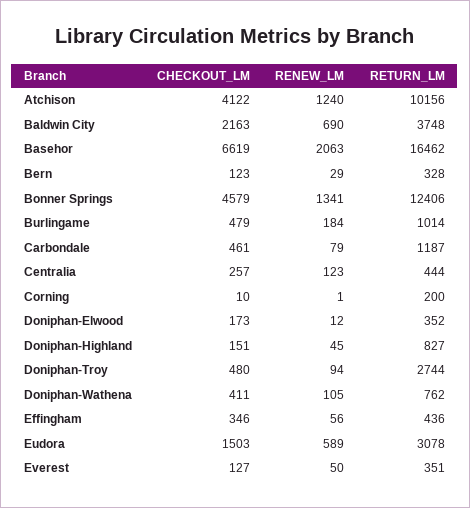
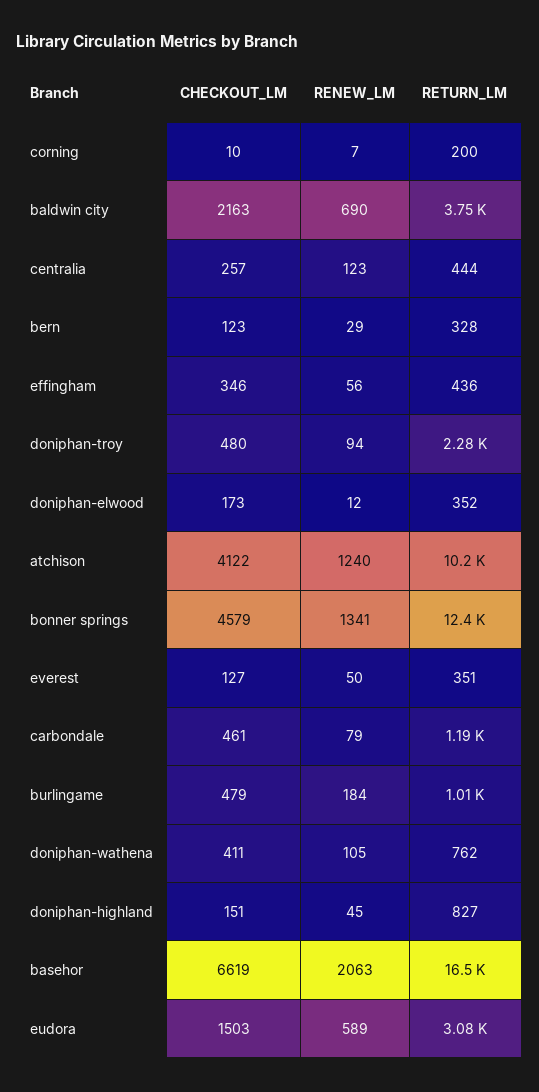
  {
    "CHECKOUT_LM": {
      "Atchison": 4122,
      "Baldwin City": 2163,
      "Basehor": 6619,
      "Bern": 123,
      "Bonner Springs": 4579,
      "Burlingame": 479,
      "Carbondale": 461,
      "Centralia": 257,
      "Corning": 10,
      "Doniphan-Elwood": 173,
      "Doniphan-Highland": 151,
      "Doniphan-Troy": 480,
      "Doniphan-Wathena": 411,
      "Effingham": 346,
      "Eudora": 1503,
      "Everest": 127
    },
    "RENEW_LM": {
      "Atchison": 1240,
      "Baldwin City": 690,
      "Basehor": 2063,
      "Bern": 29,
      "Bonner Springs": 1341,
      "Burlingame": 184,
      "Carbondale": 79,
      "Centralia": 123,
-     "Corning": 1,
+     "Corning": 7,
      "Doniphan-Elwood": 12,
      "Doniphan-Highland": 45,
      "Doniphan-Troy": 94,
      "Doniphan-Wathena": 105,
      "Effingham": 56,
      "Eudora": 589,
      "Everest": 50
    },
    "RETURN_LM": {
      "Atchison": 10156,
      "Baldwin City": 3748,
      "Basehor": 16462,
      "Bern": 328,
      "Bonner Springs": 12406,
      "Burlingame": 1014,
      "Carbondale": 1187,
      "Centralia": 444,
      "Corning": 200,
      "Doniphan-Elwood": 352,
      "Doniphan-Highland": 827,
-     "Doniphan-Troy": 2744,
+     "Doniphan-Troy": 2280,
      "Doniphan-Wathena": 762,
      "Effingham": 436,
      "Eudora": 3078,
      "Everest": 351
    }
  }

